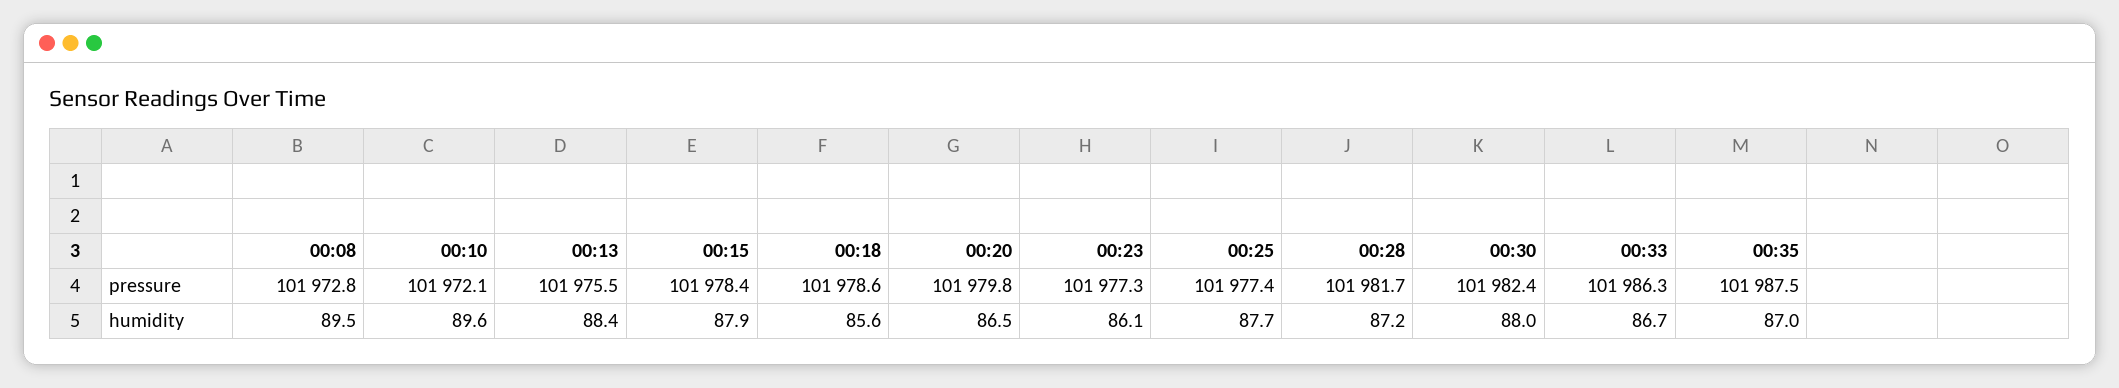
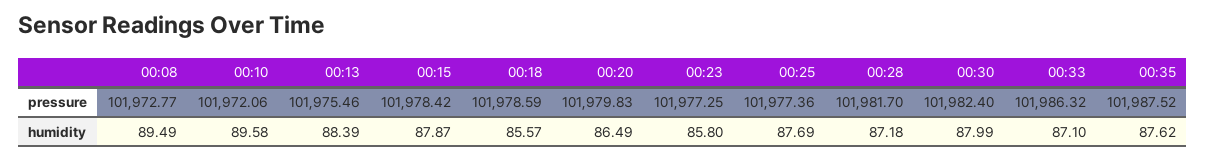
  {
    "00:08": {
      "pressure": 101972.77,
      "humidity": 89.49
    },
    "00:10": {
      "pressure": 101972.06,
      "humidity": 89.58
    },
    "00:13": {
      "pressure": 101975.46,
      "humidity": 88.39
    },
    "00:15": {
      "pressure": 101978.42,
      "humidity": 87.87
    },
    "00:18": {
      "pressure": 101978.59,
      "humidity": 85.57
    },
    "00:20": {
      "pressure": 101979.83,
      "humidity": 86.49
    },
    "00:23": {
      "pressure": 101977.25,
-     "humidity": 86.1
+     "humidity": 85.8
    },
    "00:25": {
      "pressure": 101977.36,
      "humidity": 87.69
    },
    "00:28": {
      "pressure": 101981.7,
      "humidity": 87.18
    },
    "00:30": {
      "pressure": 101982.4,
      "humidity": 87.99
    },
    "00:33": {
      "pressure": 101986.32,
-     "humidity": 86.7
+     "humidity": 87.1
    },
    "00:35": {
      "pressure": 101987.52,
-     "humidity": 87
+     "humidity": 87.62
    }
  }

